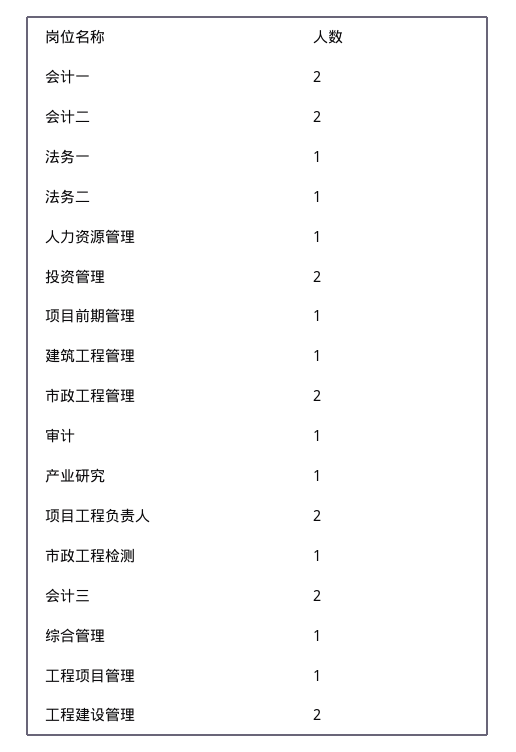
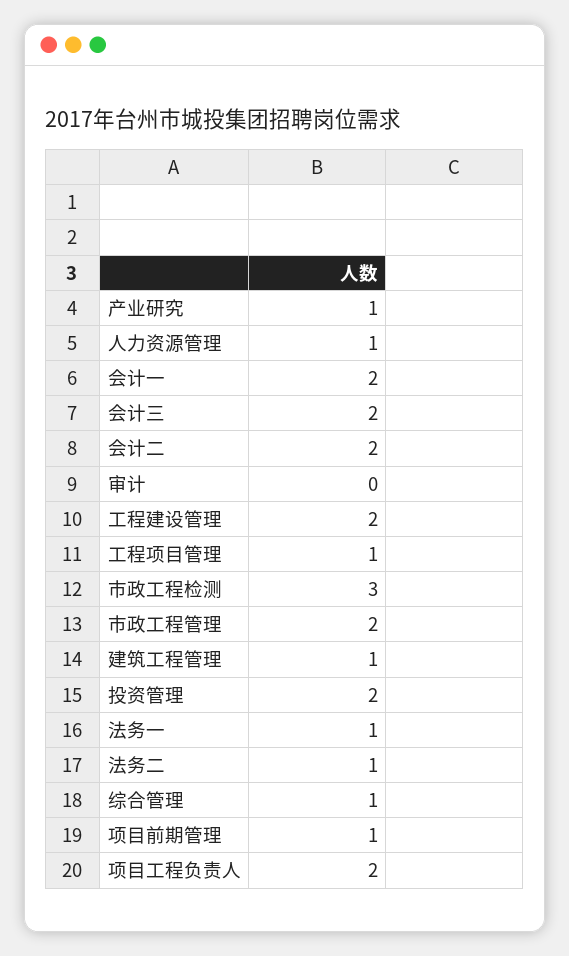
  {
    "会计一": 2,
    "会计二": 2,
    "法务一": 1,
    "法务二": 1,
    "人力资源管理": 1,
    "投资管理": 2,
    "项目前期管理": 1,
    "建筑工程管理": 1,
    "市政工程管理": 2,
-   "审计": 1,
+   "审计": 0,
    "产业研究": 1,
    "项目工程负责人": 2,
-   "市政工程检测": 1,
+   "市政工程检测": 3,
    "会计三": 2,
    "综合管理": 1,
    "工程项目管理": 1,
    "工程建设管理": 2
  }

